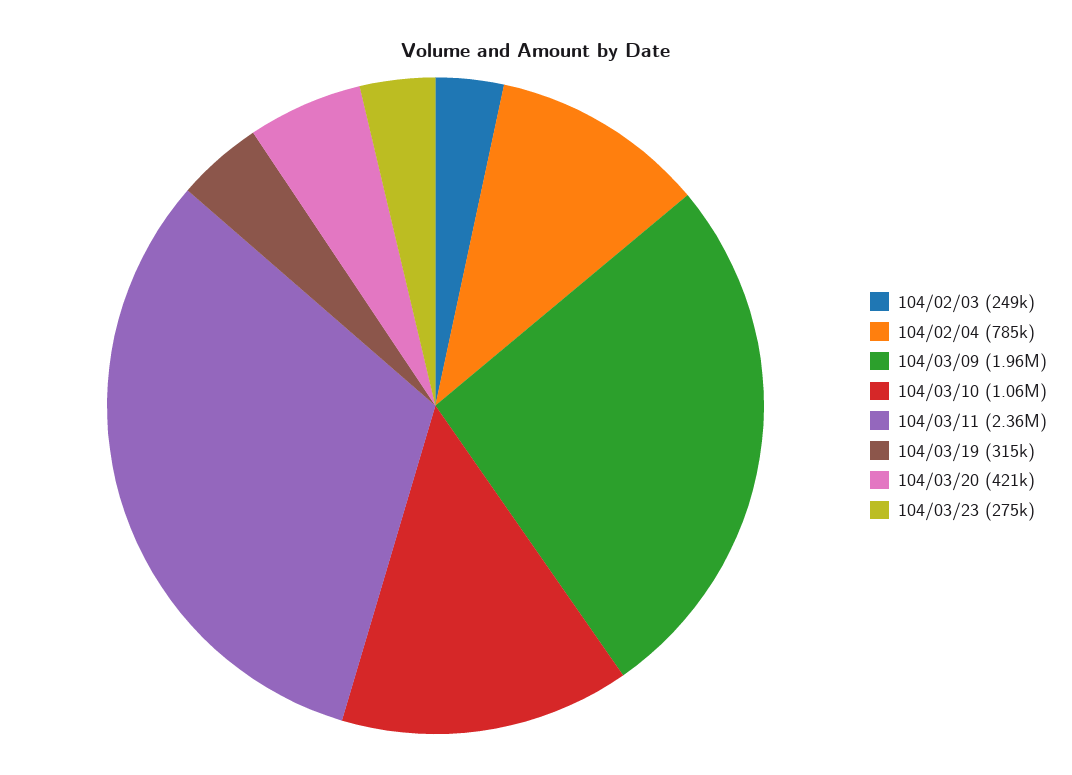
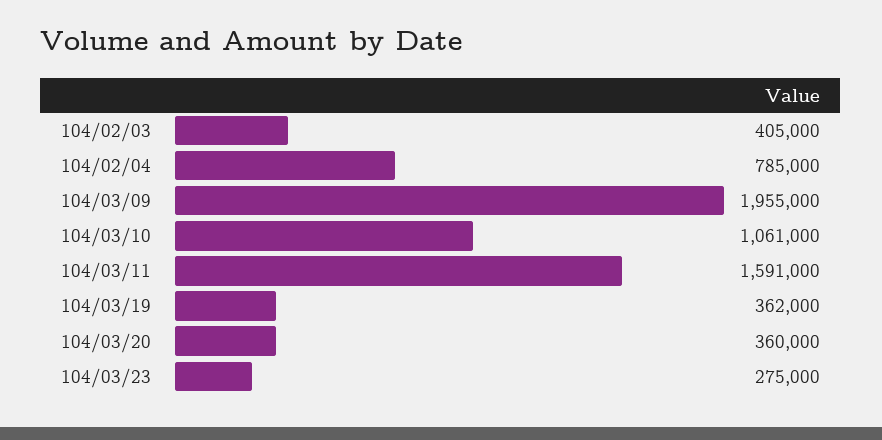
  {
-   "104/02/03": 249000,
+   "104/02/03": 405000,
    "104/02/04": 785000,
    "104/03/09": 1955000,
    "104/03/10": 1061000,
-   "104/03/11": 2360000,
+   "104/03/11": 1591000,
-   "104/03/19": 315000,
+   "104/03/19": 362000,
-   "104/03/20": 421000,
+   "104/03/20": 360000,
    "104/03/23": 275000
  }

